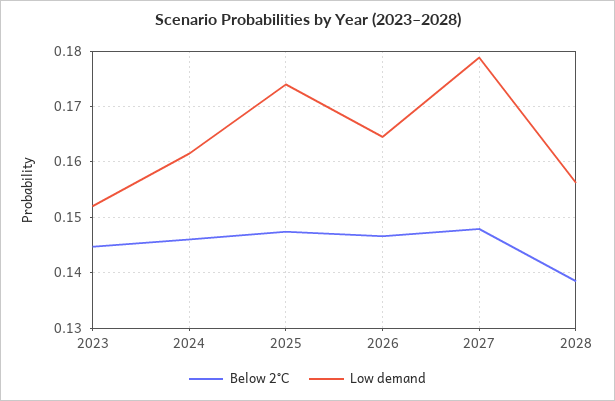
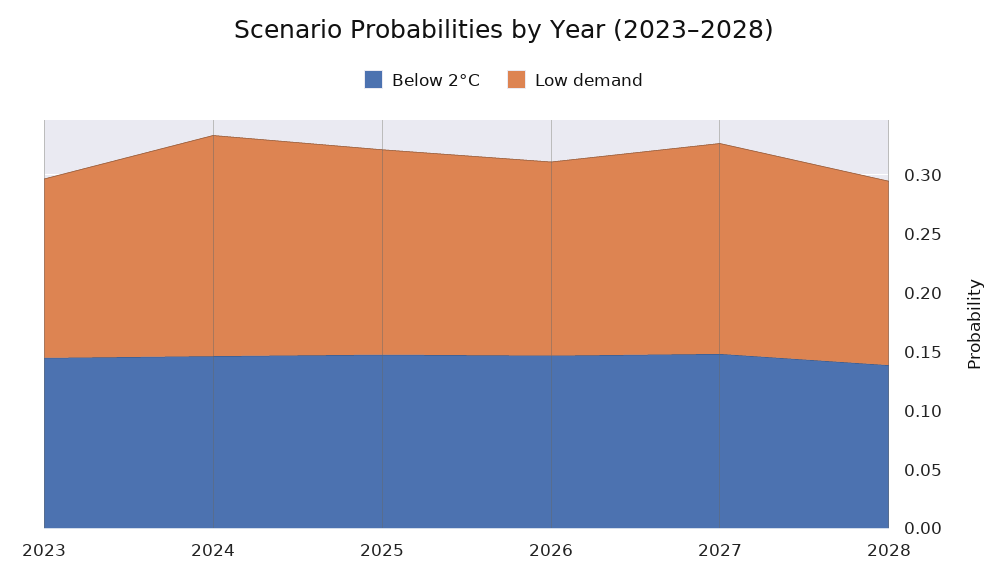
  {
    "Below 2°C": {
      "2023": 0.144,
      "2024": 0.146,
      "2025": 0.148,
      "2026": 0.146,
      "2027": 0.148,
      "2028": 0.138
    },
    "Low demand": {
      "2023": 0.152,
-     "2024": 0.162,
+     "2024": 0.19,
      "2025": 0.174,
      "2026": 0.164,
      "2027": 0.178,
      "2028": 0.156
    }
  }

